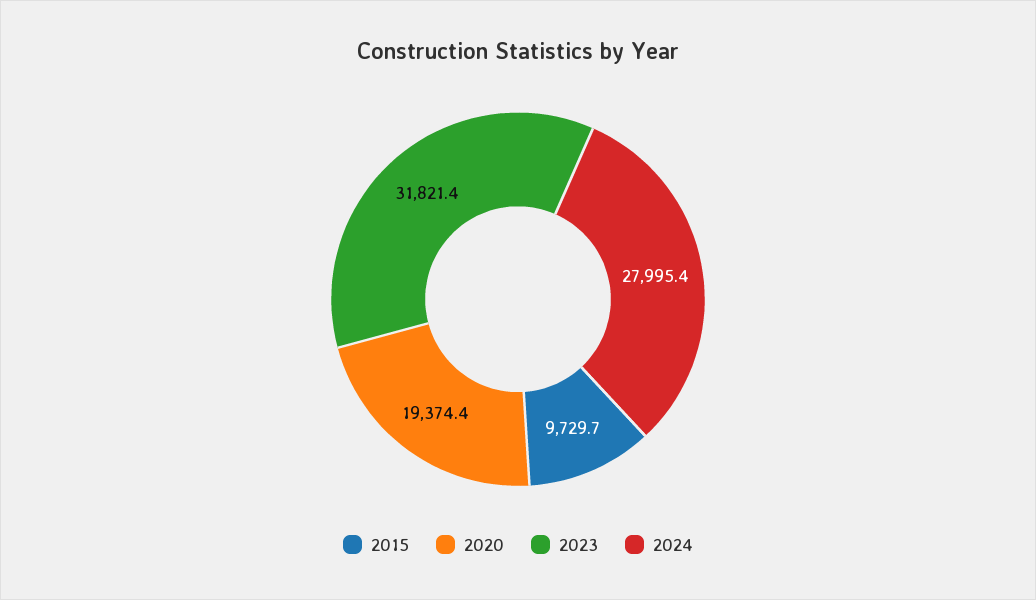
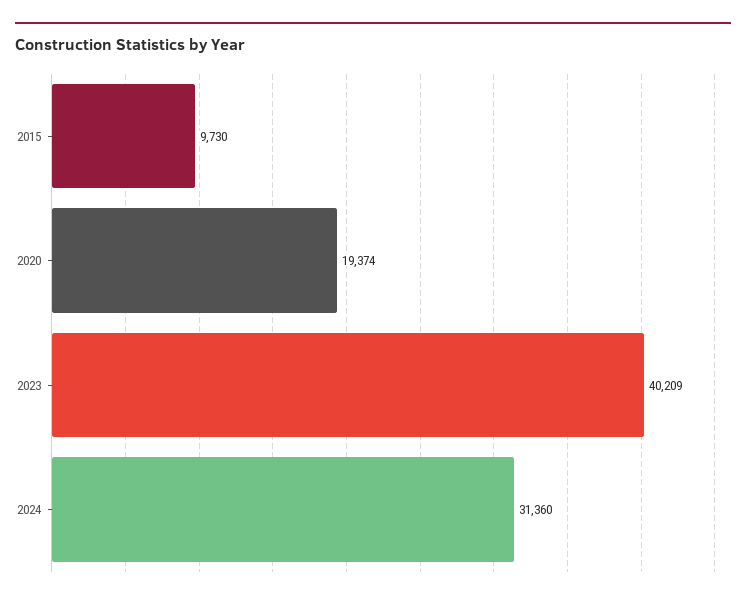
  {
    "2015": 9729.7,
    "2020": 19374.4,
-   "2023": 31821.4,
+   "2023": 40209,
-   "2024": 27995.4
+   "2024": 31360
  }

